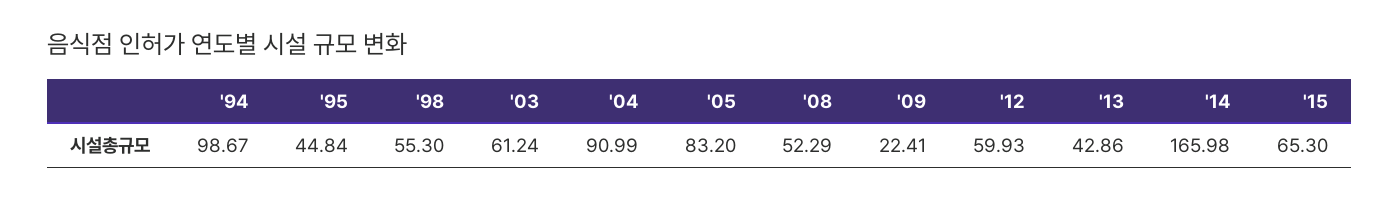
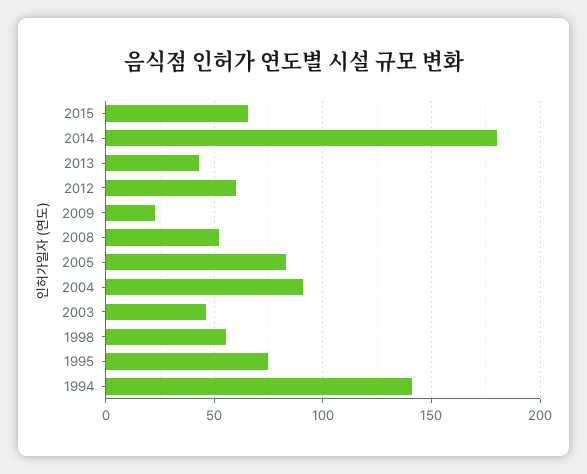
  {
-   "'94": 98.67,
+   "'94": 140,
-   "'95": 44.84,
+   "'95": 75,
    "'98": 55.3,
-   "'03": 61.24,
+   "'03": 45,
    "'04": 90.99,
    "'05": 83.2,
    "'08": 52.29,
    "'09": 22.41,
    "'12": 59.93,
    "'13": 42.86,
-   "'14": 165.98,
+   "'14": 180,
    "'15": 65.3
  }

